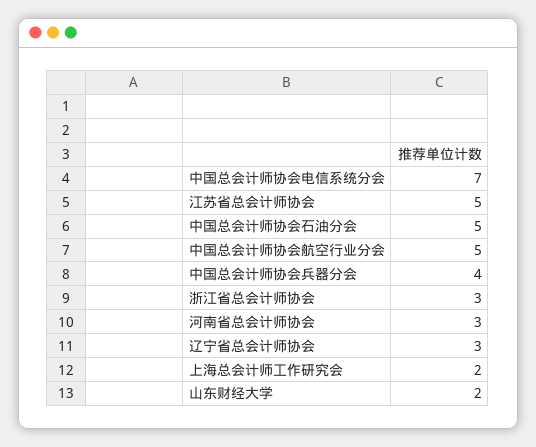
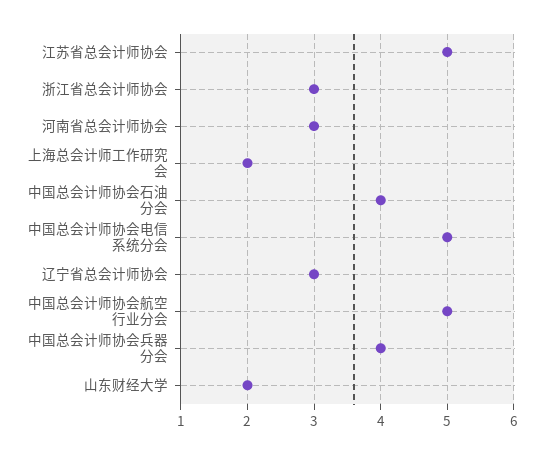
  {
-   "中国总会计师协会电信系统分会": 7,
+   "中国总会计师协会电信系统分会": 5,
    "江苏省总会计师协会": 5,
-   "中国总会计师协会石油分会": 5,
+   "中国总会计师协会石油分会": 4,
    "中国总会计师协会航空行业分会": 5,
    "中国总会计师协会兵器分会": 4,
    "浙江省总会计师协会": 3,
    "河南省总会计师协会": 3,
    "辽宁省总会计师协会": 3,
    "上海总会计师工作研究会": 2,
    "山东财经大学": 2
  }

